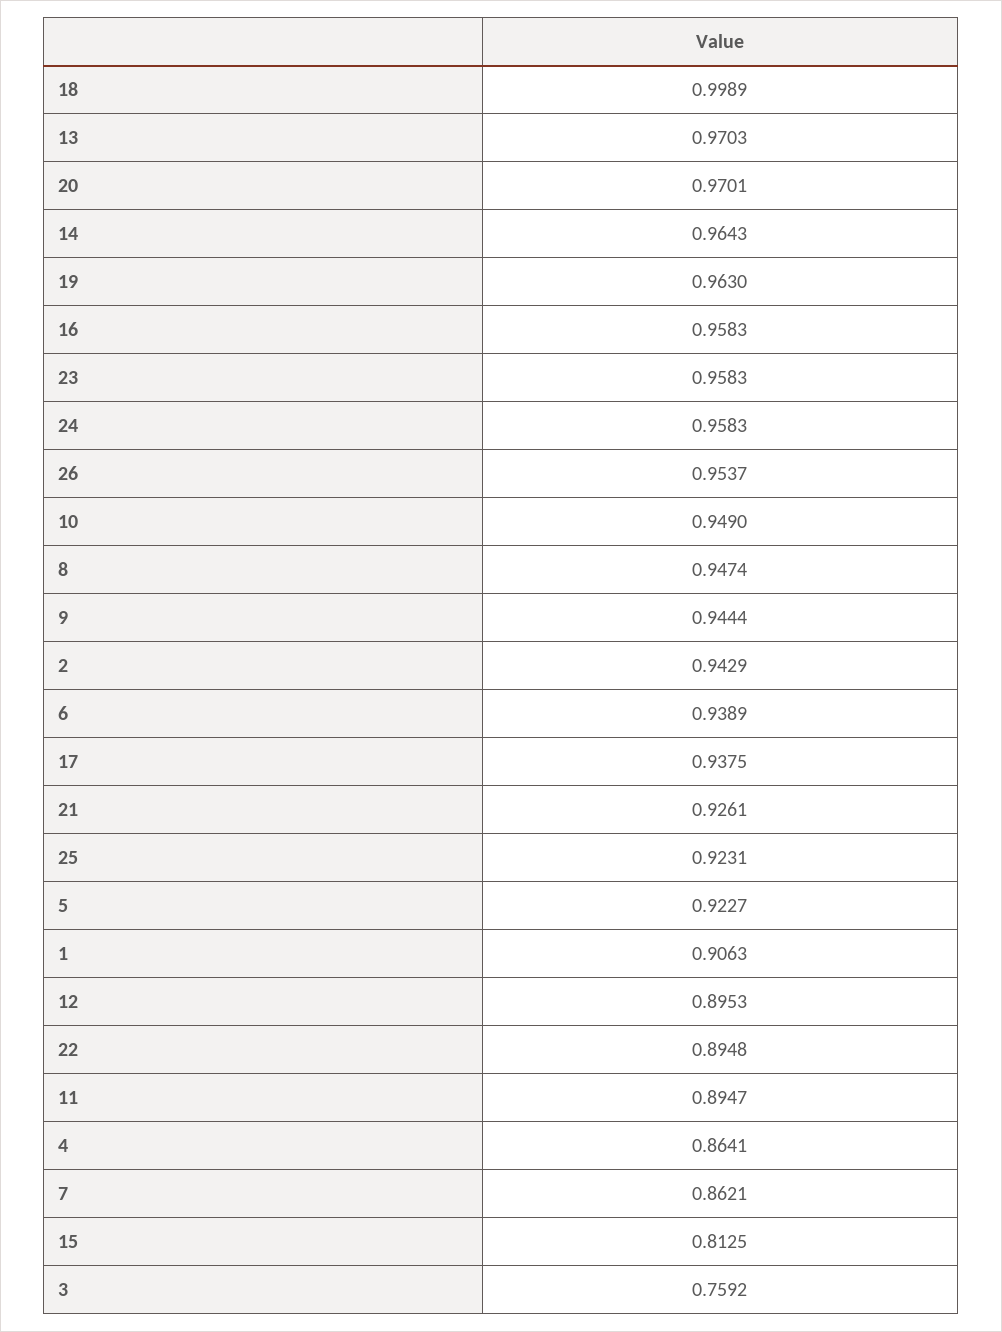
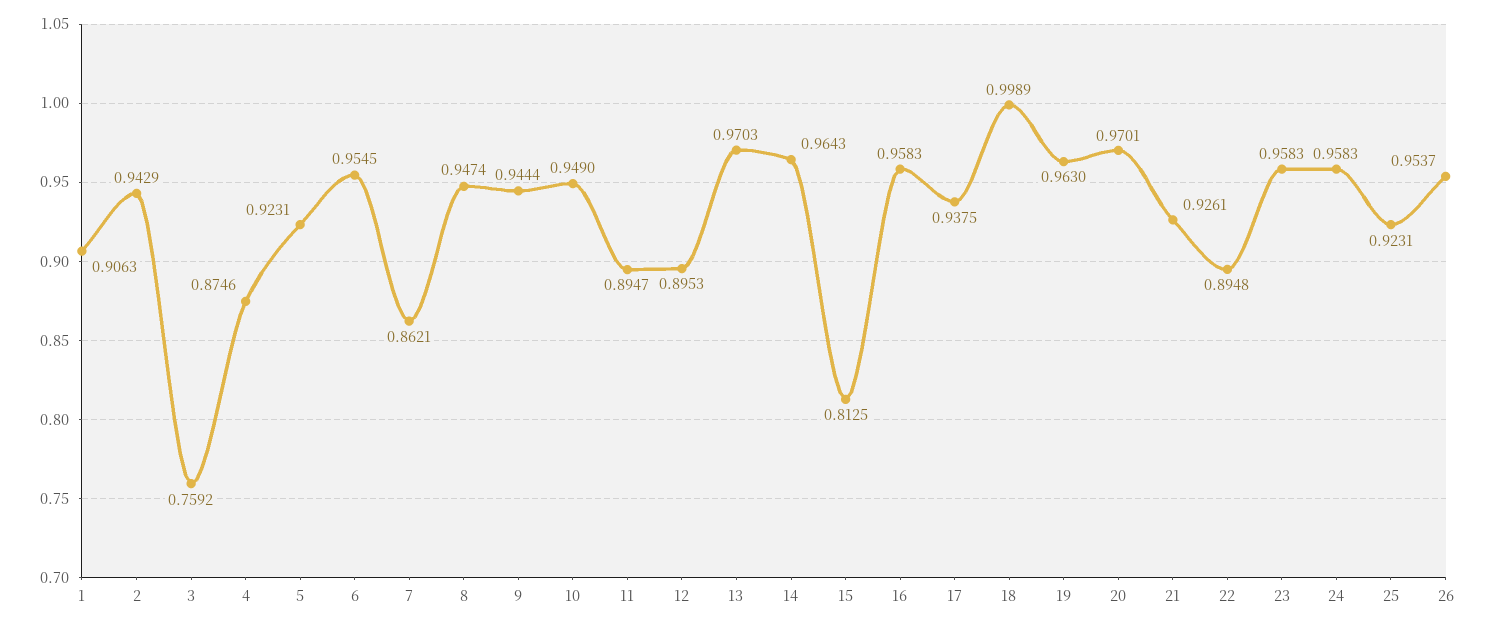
  {
    "18": 0.9989,
    "13": 0.9703,
    "20": 0.9701,
    "14": 0.9643,
    "19": 0.963,
    "16": 0.9583,
    "23": 0.9583,
    "24": 0.9583,
    "26": 0.9537,
    "10": 0.949,
    "8": 0.9474,
    "9": 0.9444,
    "2": 0.9429,
-   "6": 0.9389,
+   "6": 0.9545,
    "17": 0.9375,
    "21": 0.9261,
    "25": 0.9231,
-   "5": 0.9227,
+   "5": 0.9231,
    "1": 0.9063,
    "12": 0.8953,
    "22": 0.8948,
    "11": 0.8947,
-   "4": 0.8641,
+   "4": 0.8746,
    "7": 0.8621,
    "15": 0.8125,
    "3": 0.7592
  }

